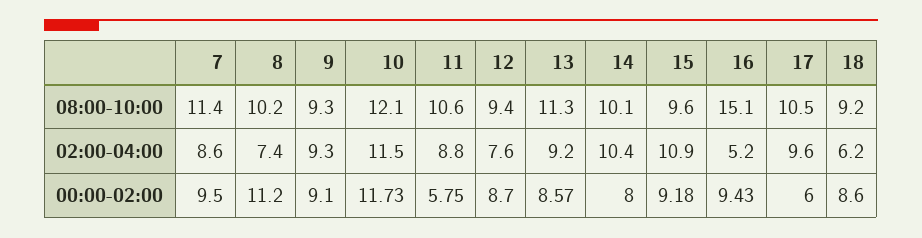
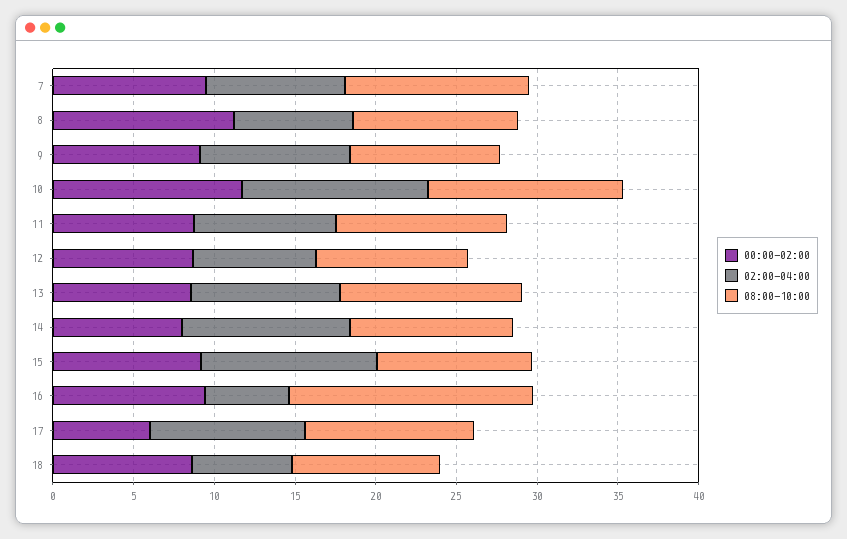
  {
    "08:00-10:00": {
      "7": 11.4,
      "8": 10.2,
      "9": 9.3,
      "10": 12.1,
      "11": 10.6,
      "12": 9.4,
      "13": 11.3,
      "14": 10.1,
      "15": 9.6,
      "16": 15.1,
      "17": 10.5,
      "18": 9.2
    },
    "02:00-04:00": {
      "7": 8.6,
      "8": 7.4,
      "9": 9.3,
      "10": 11.5,
      "11": 8.8,
      "12": 7.6,
      "13": 9.2,
      "14": 10.4,
      "15": 10.9,
      "16": 5.2,
      "17": 9.6,
      "18": 6.2
    },
    "00:00-02:00": {
      "7": 9.5,
      "8": 11.2,
      "9": 9.1,
      "10": 11.73,
-     "11": 5.75,
+     "11": 9,
      "12": 8.7,
      "13": 8.57,
      "14": 8,
      "15": 9.18,
      "16": 9.43,
      "17": 6,
      "18": 8.6
    }
  }

